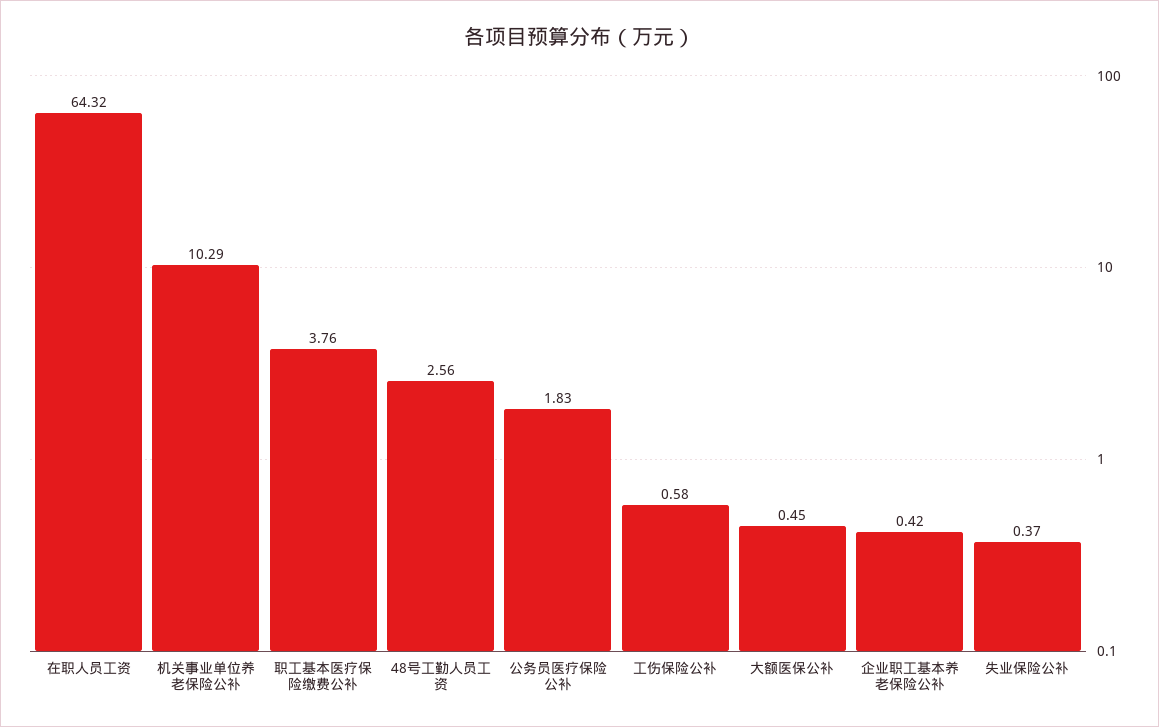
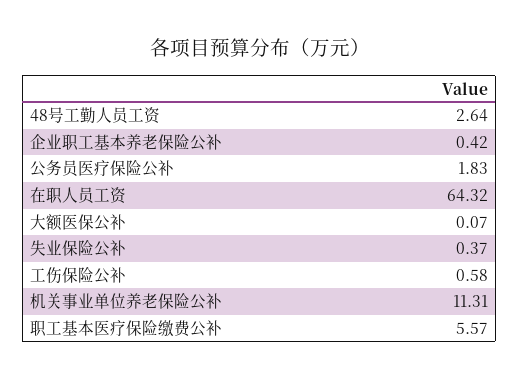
  {
    "在职人员工资": 64.32,
-   "机关事业单位养老保险公补": 10.29,
+   "机关事业单位养老保险公补": 11.31,
-   "职工基本医疗保险缴费公补": 3.76,
+   "职工基本医疗保险缴费公补": 5.57,
-   "48号工勤人员工资": 2.56,
+   "48号工勤人员工资": 2.64,
    "公务员医疗保险公补": 1.83,
    "工伤保险公补": 0.58,
-   "大额医保公补": 0.45,
+   "大额医保公补": 0.07,
    "企业职工基本养老保险公补": 0.42,
    "失业保险公补": 0.37
  }

